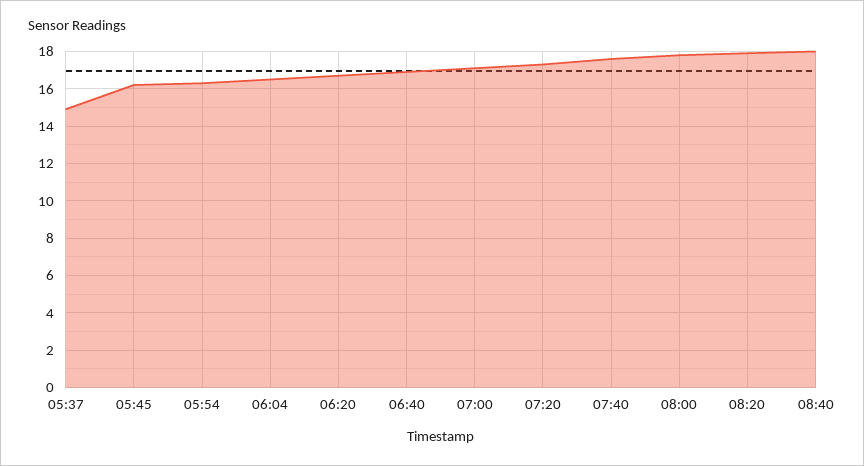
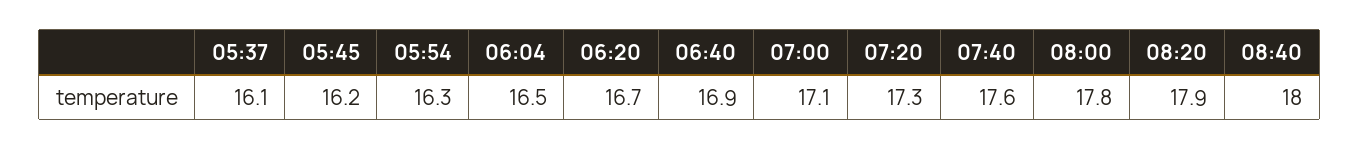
  {
-   "05:37": 15,
+   "05:37": 16.1,
    "05:45": 16.2,
    "05:54": 16.3,
    "06:04": 16.5,
    "06:20": 16.7,
    "06:40": 16.9,
    "07:00": 17.1,
    "07:20": 17.3,
    "07:40": 17.6,
    "08:00": 17.8,
    "08:20": 17.9,
    "08:40": 18
  }

